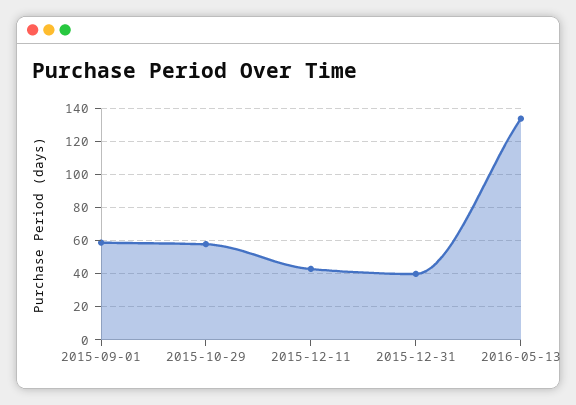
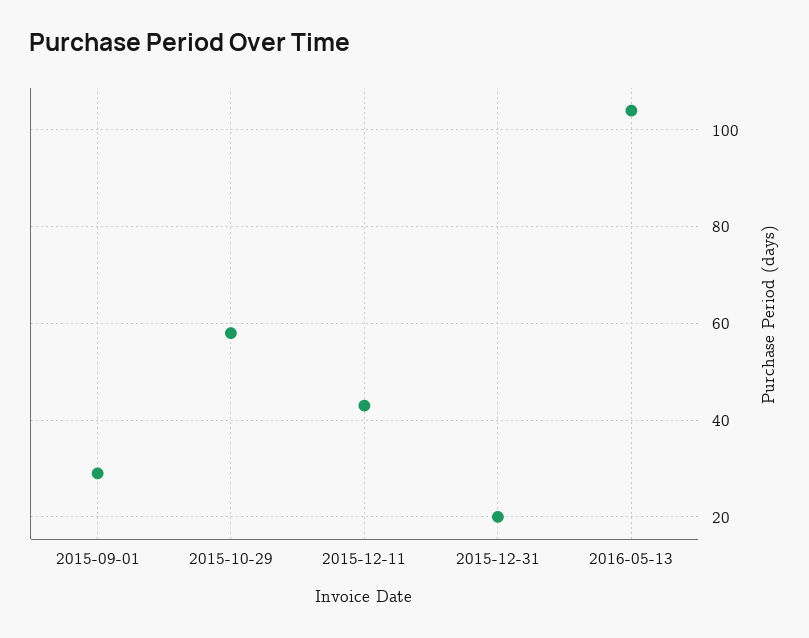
  {
-   "2015-09-01": 60,
+   "2015-09-01": 30,
    "2015-10-29": 60,
    "2015-12-11": 45,
-   "2015-12-31": 40,
+   "2015-12-31": 20,
-   "2016-05-13": 135
+   "2016-05-13": 105
  }

